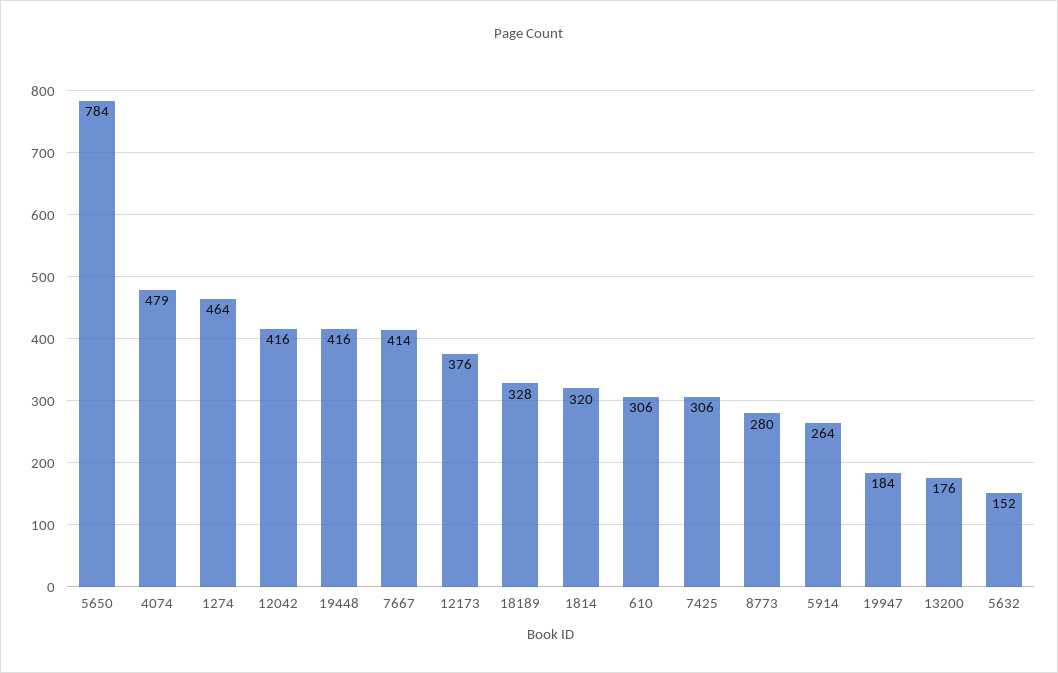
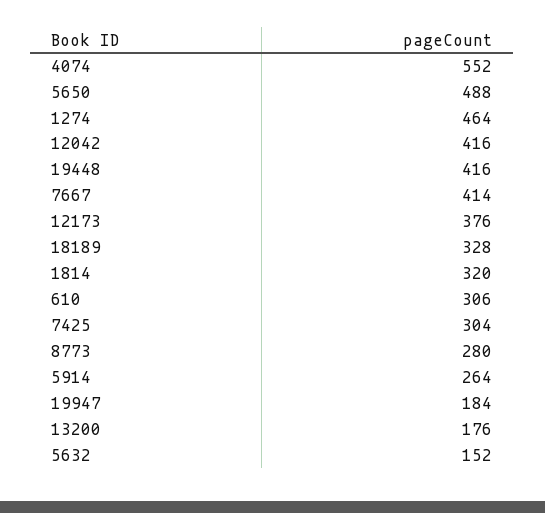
  {
-   "5650": 784,
+   "5650": 488,
-   "4074": 479,
+   "4074": 552,
    "1274": 464,
    "12042": 416,
    "19448": 416,
    "7667": 414,
    "12173": 376,
    "18189": 328,
    "1814": 320,
    "610": 306,
-   "7425": 306,
+   "7425": 304,
    "8773": 280,
    "5914": 264,
    "19947": 184,
    "13200": 176,
    "5632": 152
  }

